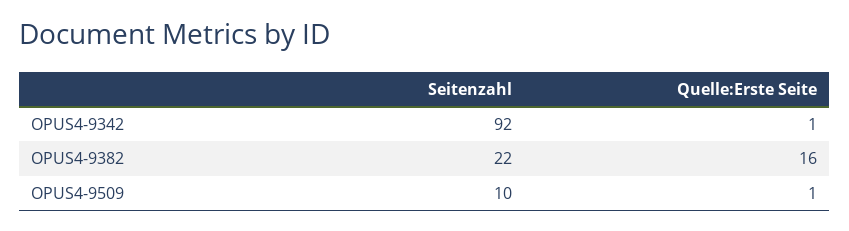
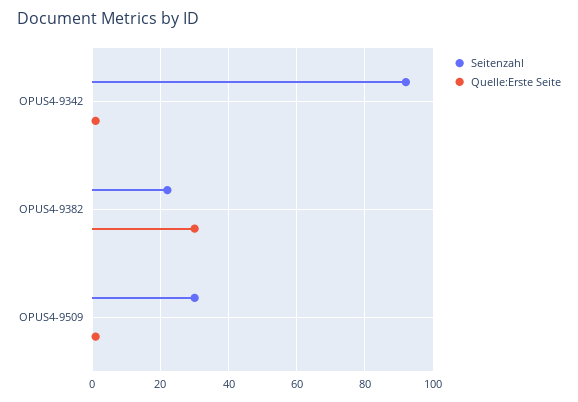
  {
    "Seitenzahl": {
      "OPUS4-9342": 92,
      "OPUS4-9382": 22,
-     "OPUS4-9509": 10
+     "OPUS4-9509": 30
    },
    "Quelle:Erste Seite": {
      "OPUS4-9342": 1,
-     "OPUS4-9382": 16,
+     "OPUS4-9382": 30,
      "OPUS4-9509": 1
    }
  }

